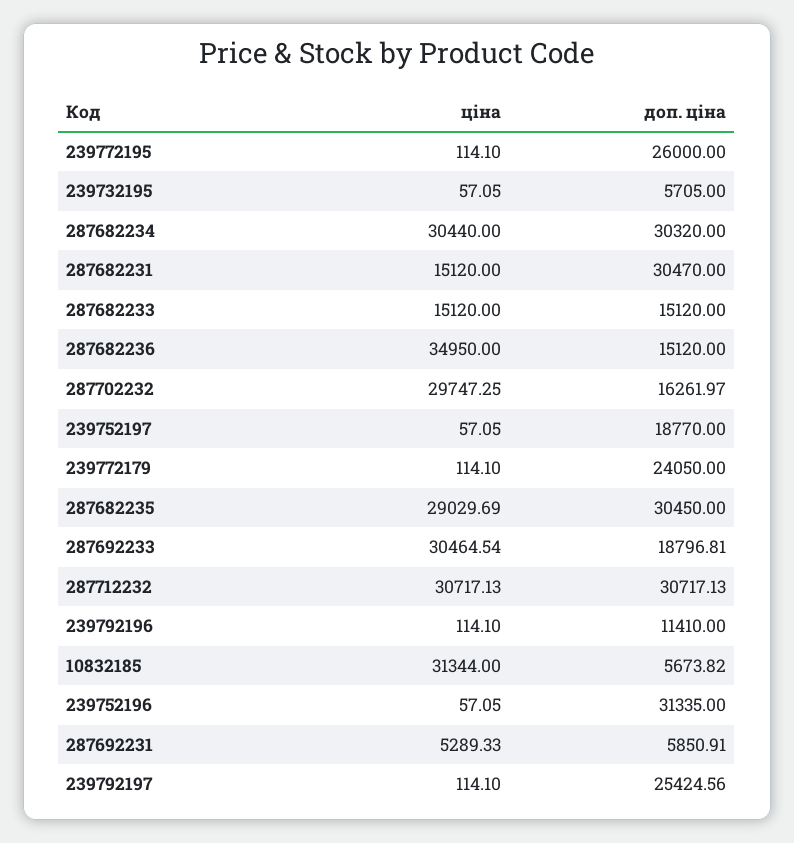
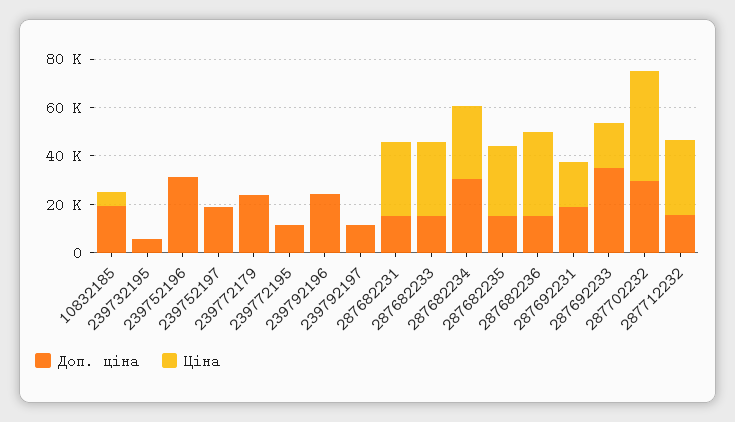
  {
    "ціна": {
      "239772195": 114.1,
      "239732195": 57.05,
      "287682234": 30440,
-     "287682231": 15120,
+     "287682231": 30000,
-     "287682233": 15120,
+     "287682233": 30000,
      "287682236": 34950,
-     "287702232": 29747.25,
+     "287702232": 45000,
      "239752197": 57.05,
      "239772179": 114.1,
      "287682235": 29029.69,
-     "287692233": 30464.54,
+     "287692233": 20000,
      "287712232": 30717.13,
      "239792196": 114.1,
-     "10832185": 31344,
+     "10832185": 5000,
      "239752196": 57.05,
-     "287692231": 5289.33,
+     "287692231": 20000,
      "239792197": 114.1
    },
    "доп. ціна": {
-     "239772195": 26000,
+     "239772195": 10000,
      "239732195": 5705,
      "287682234": 30320,
-     "287682231": 30470,
+     "287682231": 15000,
      "287682233": 15120,
      "287682236": 15120,
-     "287702232": 16261.97,
+     "287702232": 30000,
      "239752197": 18770,
      "239772179": 24050,
-     "287682235": 30450,
+     "287682235": 15000,
-     "287692233": 18796.81,
+     "287692233": 35000,
-     "287712232": 30717.13,
+     "287712232": 15000,
-     "239792196": 11410,
+     "239792196": 25000,
-     "10832185": 5673.82,
+     "10832185": 20000,
      "239752196": 31335,
-     "287692231": 5850.91,
+     "287692231": 20000,
-     "239792197": 25424.56
+     "239792197": 10000
    }
  }

